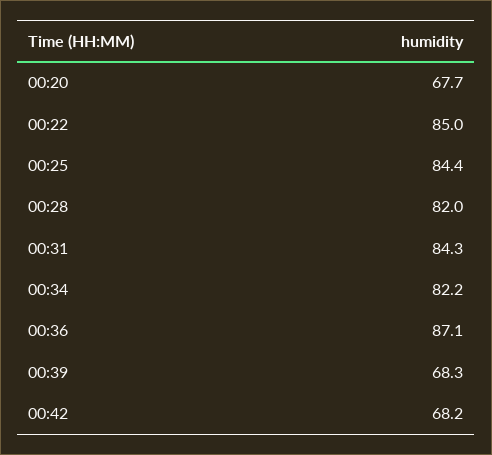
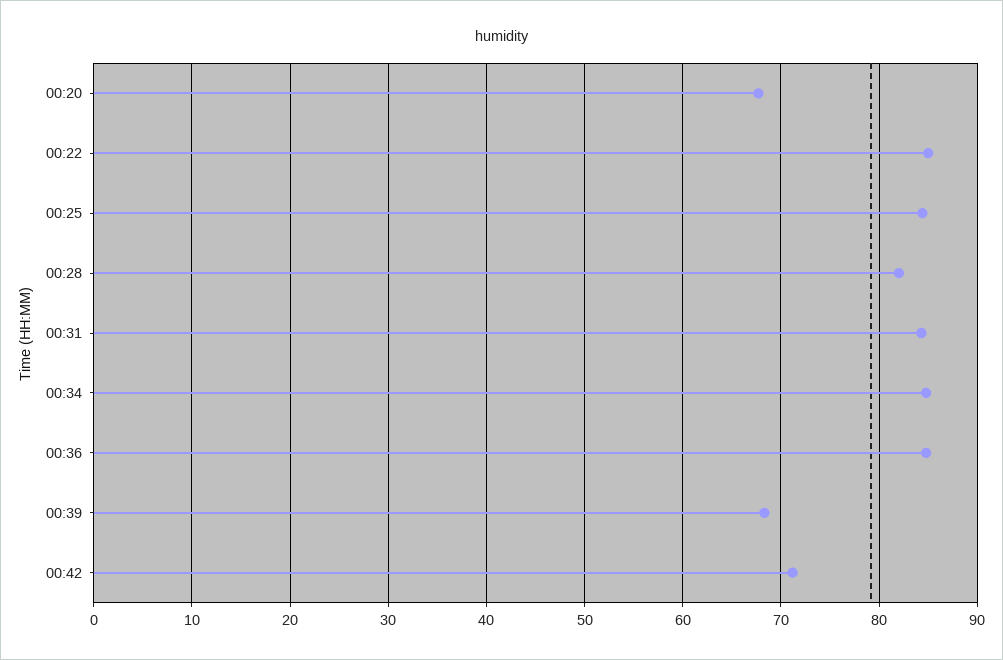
  {
    "00:20": 67.7,
    "00:22": 85,
    "00:25": 84.4,
    "00:28": 82,
    "00:31": 84.3,
-   "00:34": 82.2,
+   "00:34": 85,
-   "00:36": 87.1,
+   "00:36": 85,
    "00:39": 68.3,
-   "00:42": 68.2
+   "00:42": 71
  }

